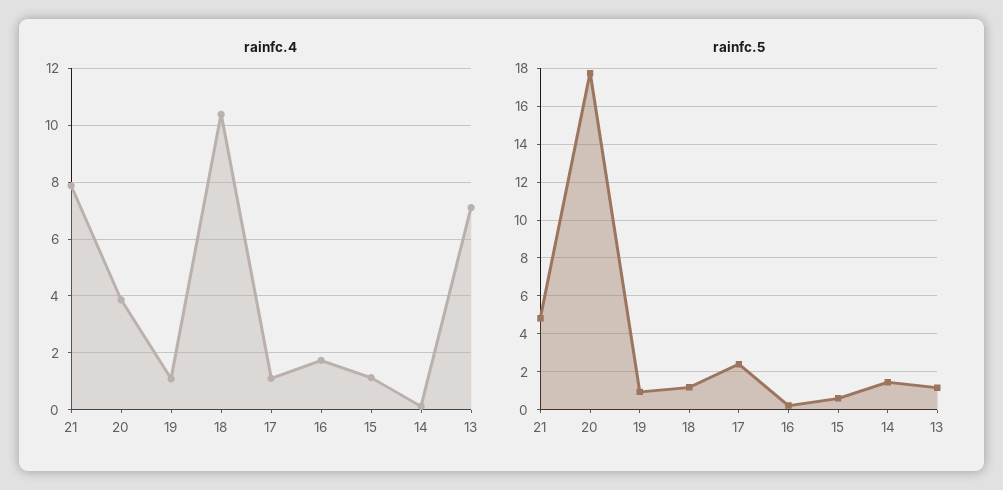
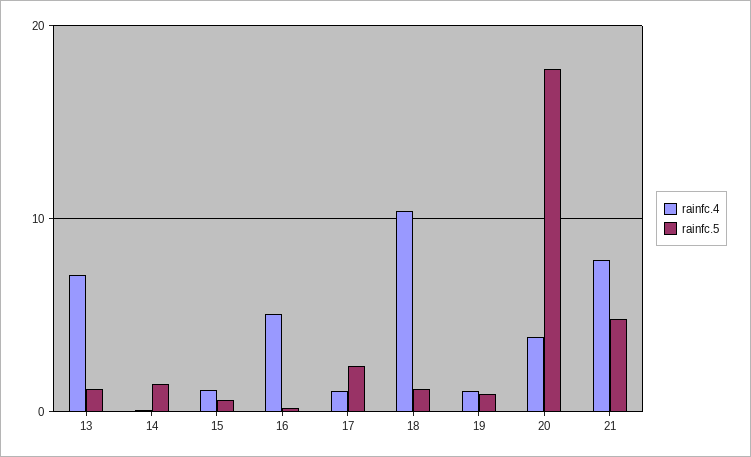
  {
    "rainfc.4": {
      "21": 8,
      "20": 3.75,
      "19": 1,
      "18": 10.5,
      "17": 1,
-     "16": 1.75,
+     "16": 5,
      "15": 1.25,
      "14": 0,
      "13": 7
    },
    "rainfc.5": {
      "21": 5,
      "20": 17.5,
      "19": 1,
      "18": 1,
      "17": 2.5,
      "16": 0,
      "15": 0.5,
      "14": 1.5,
      "13": 1
    }
  }

